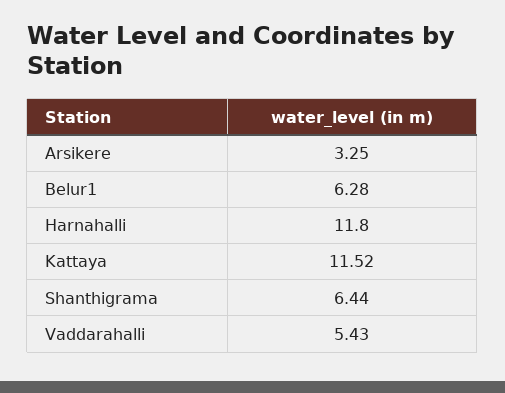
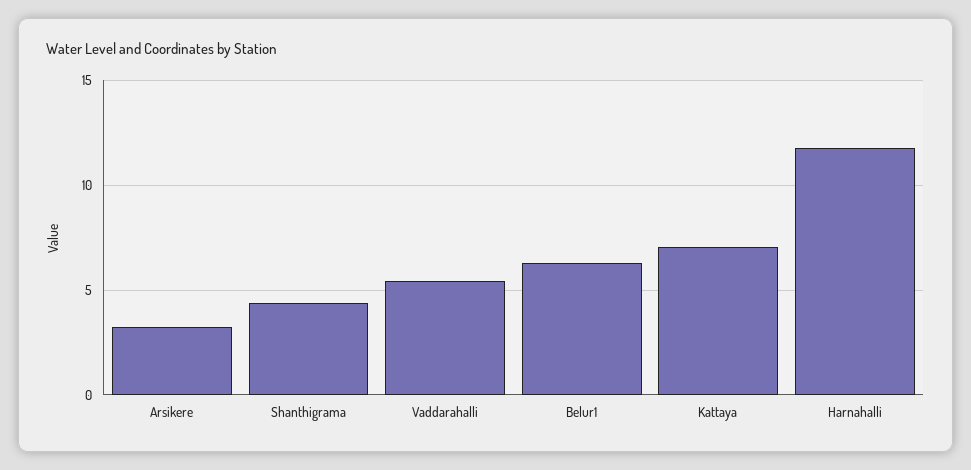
  {
    "Arsikere": 3.25,
    "Belur1": 6.28,
    "Harnahalli": 11.8,
-   "Kattaya": 11.52,
+   "Kattaya": 7,
-   "Shanthigrama": 6.44,
+   "Shanthigrama": 4.5,
    "Vaddarahalli": 5.43
  }

